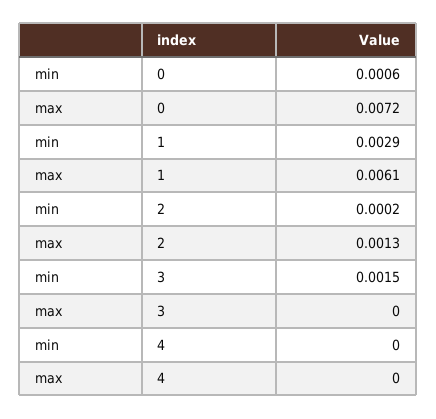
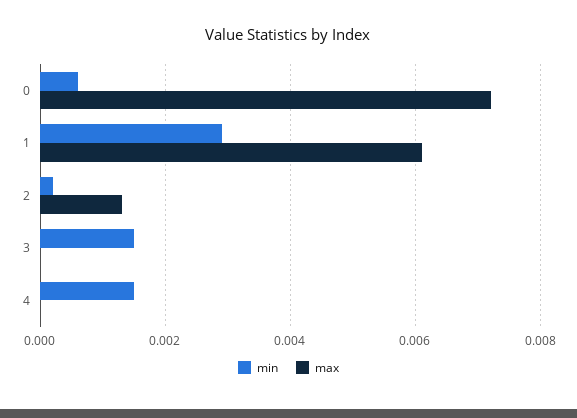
  {
    "min": {
      "0": 0.0006,
      "1": 0.0029,
      "2": 0.0002,
      "3": 0.0015,
-     "4": 0
+     "4": 0.0015
    },
    "max": {
      "0": 0.0072,
      "1": 0.0061,
      "2": 0.0013,
      "3": 0,
      "4": 0
    }
  }

